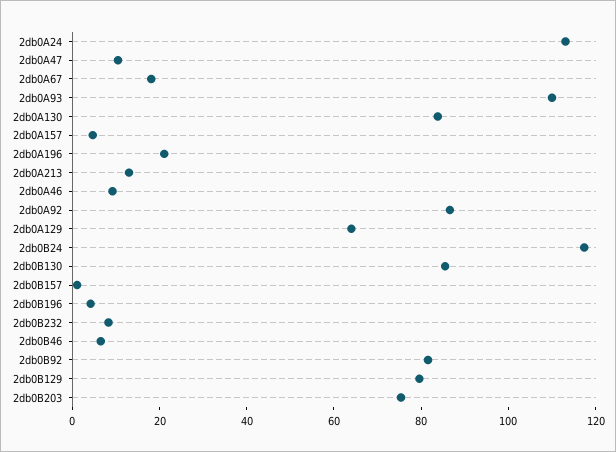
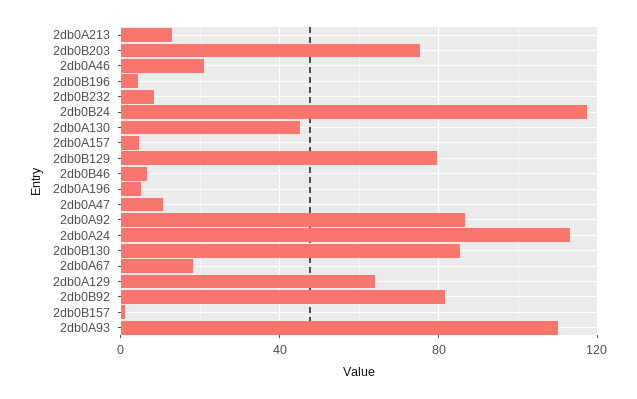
  {
    "2db0A24": 115,
    "2db0A47": 10,
    "2db0A67": 20,
    "2db0A93": 110,
-   "2db0A130": 85,
+   "2db0A130": 45,
    "2db0A157": 5,
-   "2db0A196": 20,
+   "2db0A196": 5,
    "2db0A213": 15,
-   "2db0A46": 10,
+   "2db0A46": 20,
    "2db0A92": 85,
    "2db0A129": 65,
    "2db0B24": 115,
    "2db0B130": 85,
    "2db0B157": 0,
    "2db0B196": 5,
    "2db0B232": 10,
    "2db0B46": 5,
    "2db0B92": 80,
    "2db0B129": 80,
    "2db0B203": 75
  }

